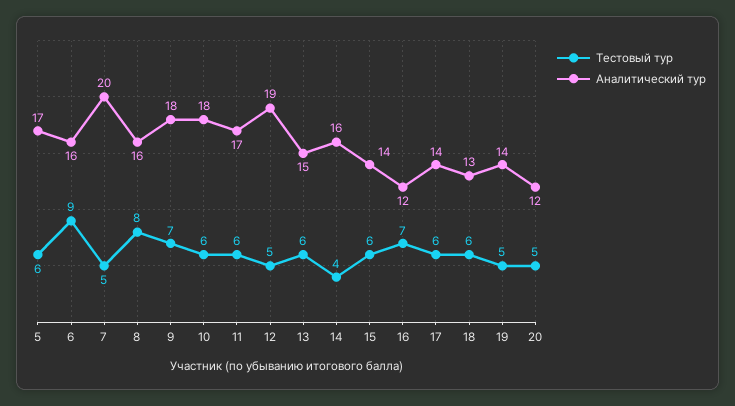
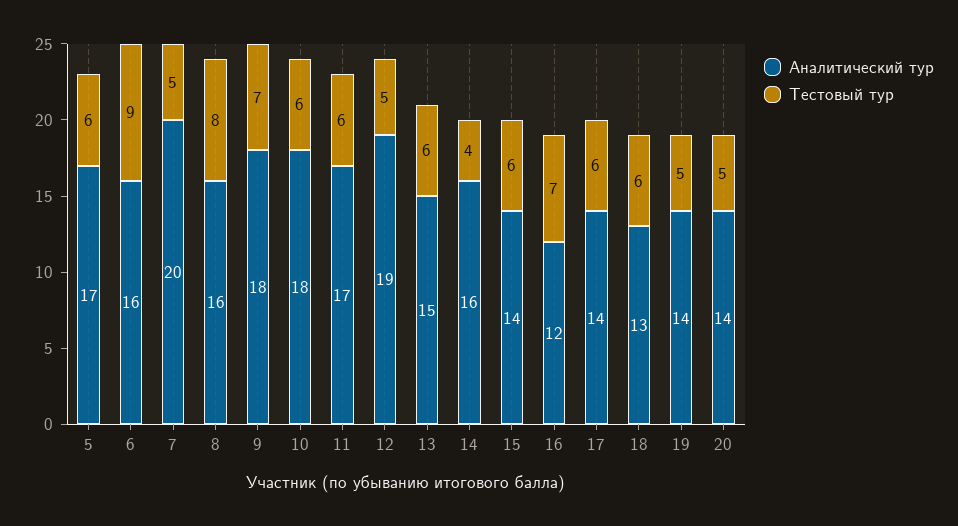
  {
    "Тестовый тур": {
      "5": 6,
      "6": 9,
      "7": 5,
      "8": 8,
      "9": 7,
      "10": 6,
      "11": 6,
      "12": 5,
      "13": 6,
      "14": 4,
      "15": 6,
      "16": 7,
      "17": 6,
      "18": 6,
      "19": 5,
      "20": 5
    },
    "Аналитический тур": {
      "5": 17,
      "6": 16,
      "7": 20,
      "8": 16,
      "9": 18,
      "10": 18,
      "11": 17,
      "12": 19,
      "13": 15,
      "14": 16,
      "15": 14,
      "16": 12,
      "17": 14,
      "18": 13,
      "19": 14,
-     "20": 12
+     "20": 14
    }
  }

